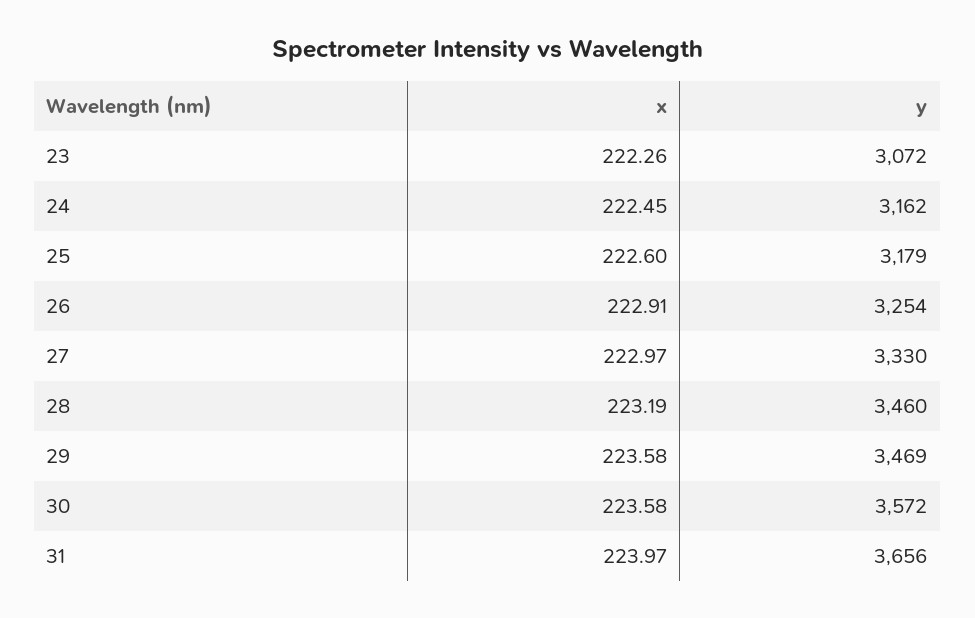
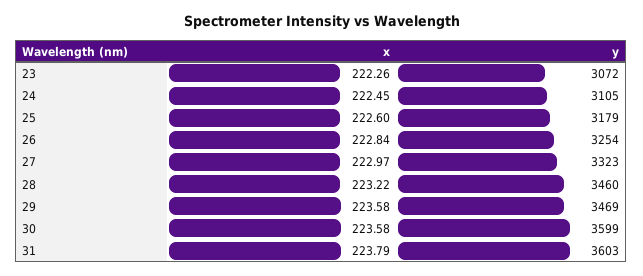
  {
    "x": {
      "23": 222.26,
      "24": 222.45,
      "25": 222.6,
-     "26": 222.91,
+     "26": 222.84,
      "27": 222.97,
-     "28": 223.19,
+     "28": 223.22,
      "29": 223.58,
      "30": 223.58,
-     "31": 223.97
+     "31": 223.79
    },
    "y": {
      "23": 3072,
-     "24": 3162,
+     "24": 3105,
      "25": 3179,
      "26": 3254,
-     "27": 3330,
+     "27": 3323,
      "28": 3460,
      "29": 3469,
-     "30": 3572,
+     "30": 3599,
-     "31": 3656
+     "31": 3603
    }
  }

